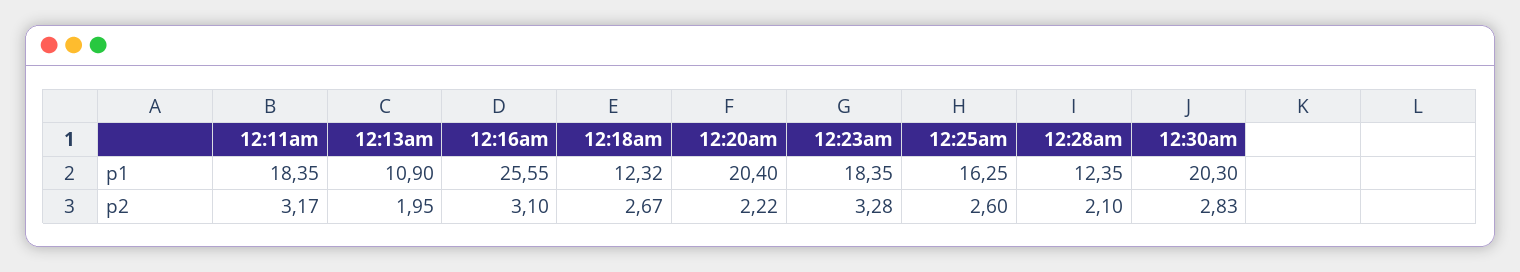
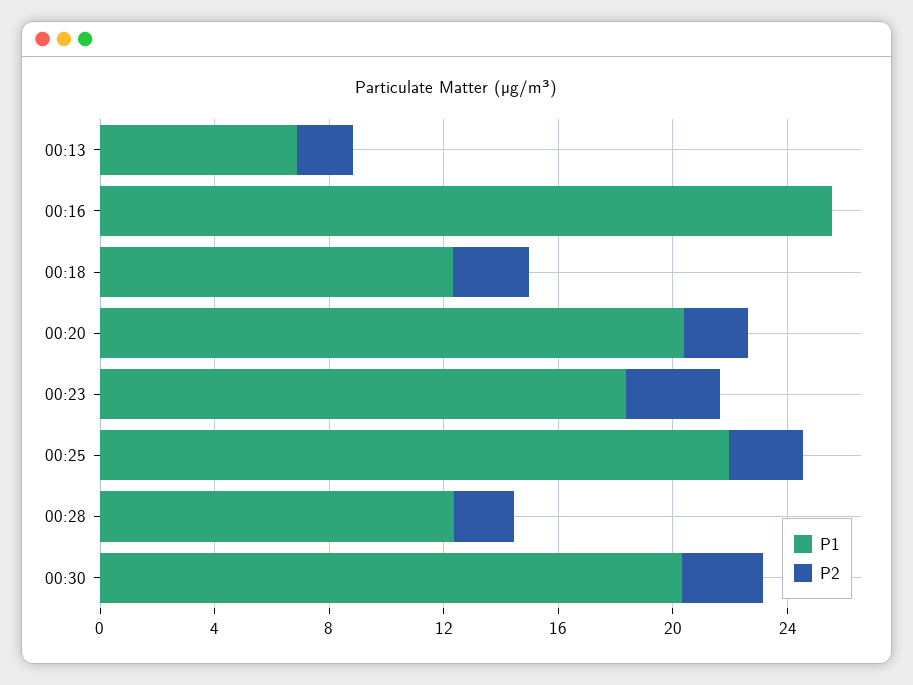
  {
    "p1": {
-     "12:11am": 18.35,
-     "12:13am": 10.9,
+     "12:13am": 7,
      "12:16am": 25.55,
      "12:18am": 12.32,
      "12:20am": 20.4,
      "12:23am": 18.35,
-     "12:25am": 16.25,
+     "12:25am": 22,
      "12:28am": 12.35,
      "12:30am": 20.3
    },
    "p2": {
-     "12:11am": 3.17,
      "12:13am": 1.95,
-     "12:16am": 3.1,
+     "12:16am": 0,
      "12:18am": 2.67,
      "12:20am": 2.22,
      "12:23am": 3.28,
      "12:25am": 2.6,
      "12:28am": 2.1,
      "12:30am": 2.83
    }
  }

